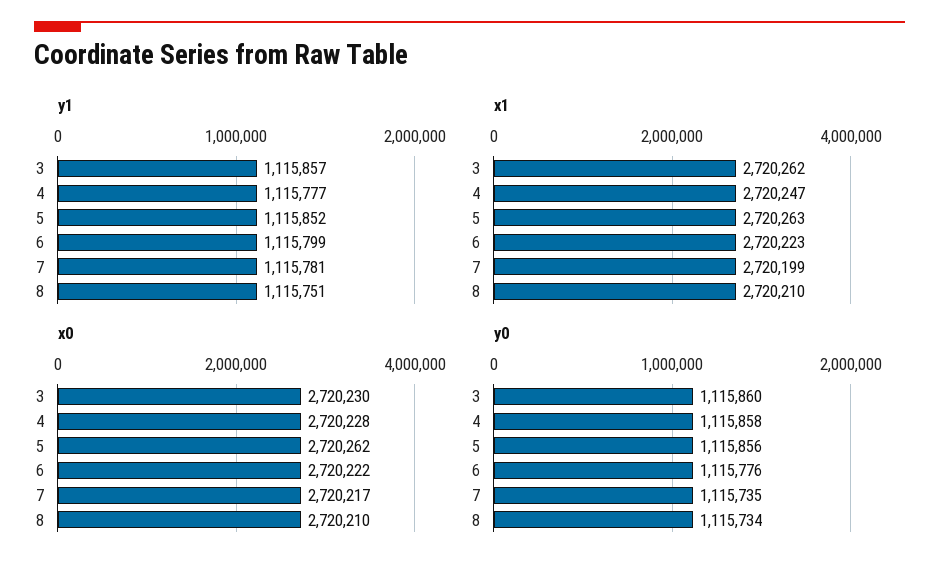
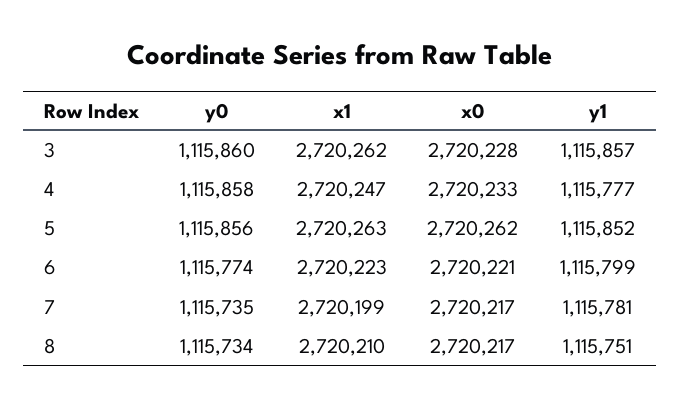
  {
    "y1": {
      "3": 1115857,
      "4": 1115777,
      "5": 1115852,
      "6": 1115799,
      "7": 1115781,
      "8": 1115751
    },
    "x1": {
      "3": 2720262,
      "4": 2720247,
      "5": 2720263,
      "6": 2720223,
      "7": 2720199,
      "8": 2720210
    },
    "x0": {
-     "3": 2720230,
+     "3": 2720228,
-     "4": 2720228,
+     "4": 2720233,
      "5": 2720262,
-     "6": 2720222,
+     "6": 2720221,
      "7": 2720217,
-     "8": 2720210
+     "8": 2720217
    },
    "y0": {
      "3": 1115860,
      "4": 1115858,
      "5": 1115856,
-     "6": 1115776,
+     "6": 1115774,
      "7": 1115735,
      "8": 1115734
    }
  }

